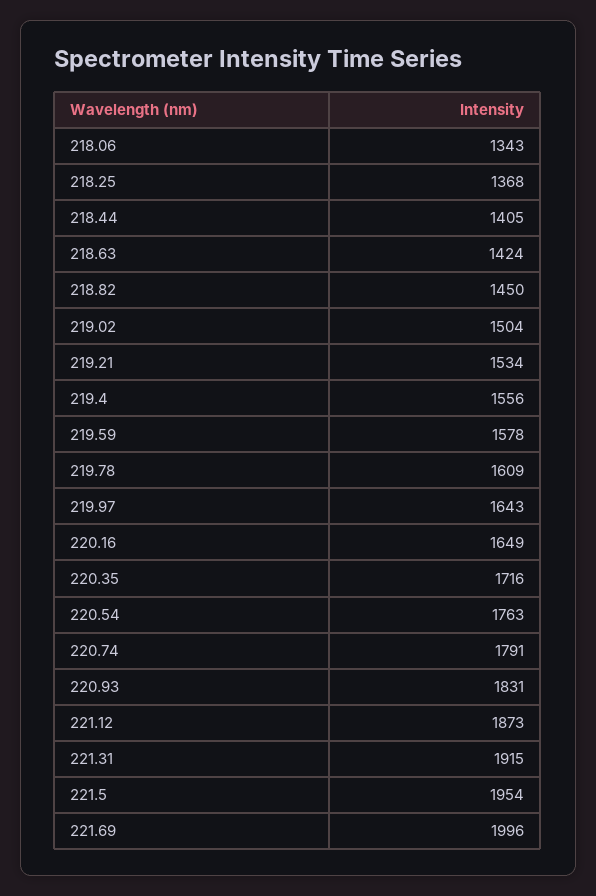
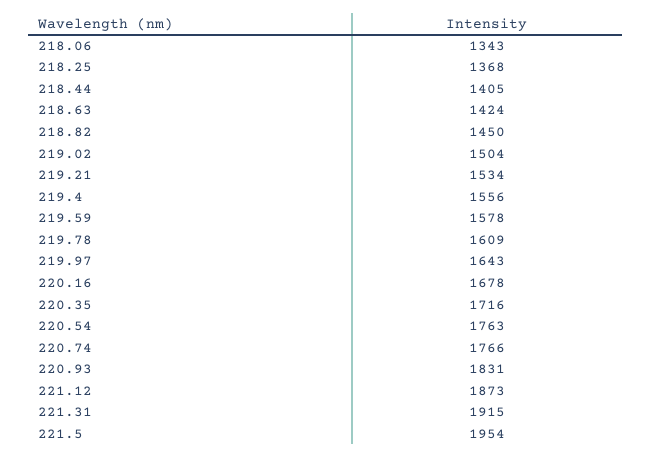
  {
    "218.06": 1343,
    "218.25": 1368,
    "218.44": 1405,
    "218.63": 1424,
    "218.82": 1450,
    "219.02": 1504,
    "219.21": 1534,
    "219.4": 1556,
    "219.59": 1578,
    "219.78": 1609,
    "219.97": 1643,
-   "220.16": 1649,
+   "220.16": 1678,
    "220.35": 1716,
    "220.54": 1763,
-   "220.74": 1791,
+   "220.74": 1766,
    "220.93": 1831,
    "221.12": 1873,
    "221.31": 1915,
-   "221.5": 1954,
+   "221.5": 1954
-   "221.69": 1996
  }

